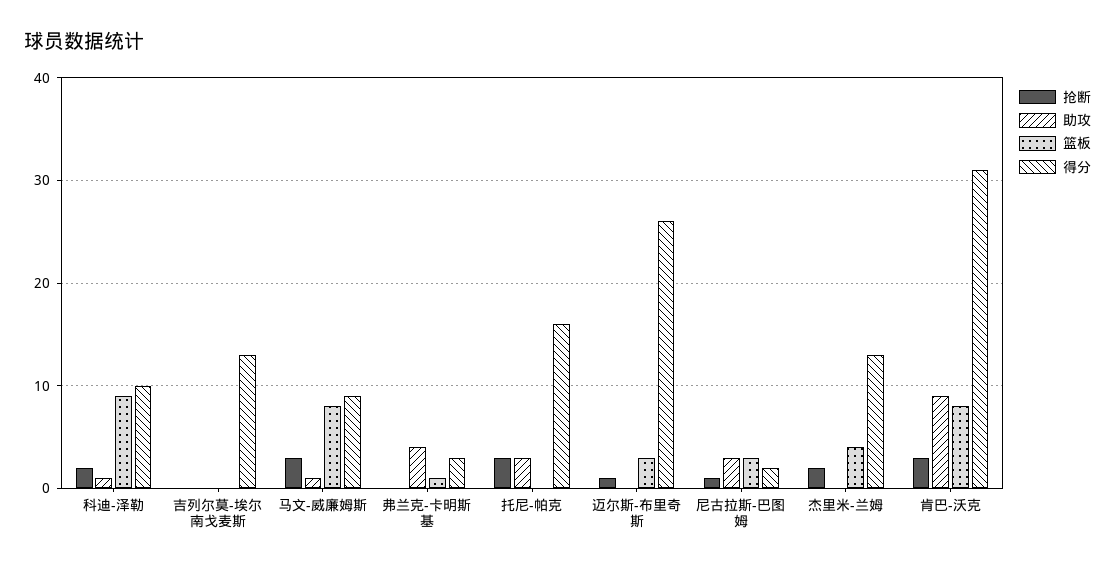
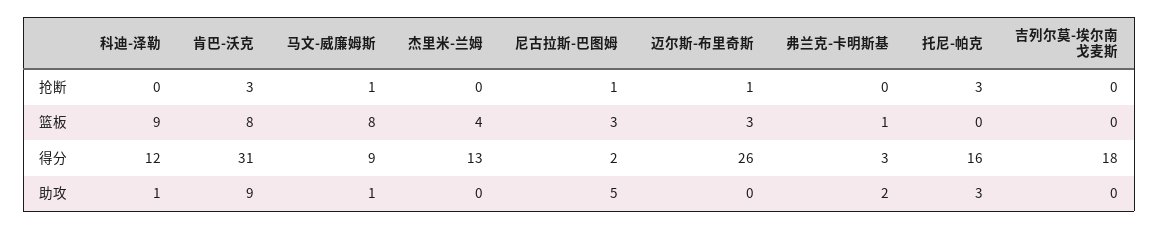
  {
    "抢断": {
-     "科迪-泽勒": 2,
+     "科迪-泽勒": 0,
      "吉列尔莫-埃尔南戈麦斯": 0,
-     "马文-威廉姆斯": 3,
+     "马文-威廉姆斯": 1,
      "弗兰克-卡明斯基": 0,
      "托尼-帕克": 3,
      "迈尔斯-布里奇斯": 1,
      "尼古拉斯-巴图姆": 1,
-     "杰里米-兰姆": 2,
+     "杰里米-兰姆": 0,
      "肯巴-沃克": 3
    },
    "助攻": {
      "科迪-泽勒": 1,
      "吉列尔莫-埃尔南戈麦斯": 0,
      "马文-威廉姆斯": 1,
-     "弗兰克-卡明斯基": 4,
+     "弗兰克-卡明斯基": 2,
      "托尼-帕克": 3,
      "迈尔斯-布里奇斯": 0,
-     "尼古拉斯-巴图姆": 3,
+     "尼古拉斯-巴图姆": 5,
      "杰里米-兰姆": 0,
      "肯巴-沃克": 9
    },
    "篮板": {
      "科迪-泽勒": 9,
      "吉列尔莫-埃尔南戈麦斯": 0,
      "马文-威廉姆斯": 8,
      "弗兰克-卡明斯基": 1,
      "托尼-帕克": 0,
      "迈尔斯-布里奇斯": 3,
      "尼古拉斯-巴图姆": 3,
      "杰里米-兰姆": 4,
      "肯巴-沃克": 8
    },
    "得分": {
-     "科迪-泽勒": 10,
+     "科迪-泽勒": 12,
-     "吉列尔莫-埃尔南戈麦斯": 13,
+     "吉列尔莫-埃尔南戈麦斯": 18,
      "马文-威廉姆斯": 9,
      "弗兰克-卡明斯基": 3,
      "托尼-帕克": 16,
      "迈尔斯-布里奇斯": 26,
      "尼古拉斯-巴图姆": 2,
      "杰里米-兰姆": 13,
      "肯巴-沃克": 31
    }
  }

